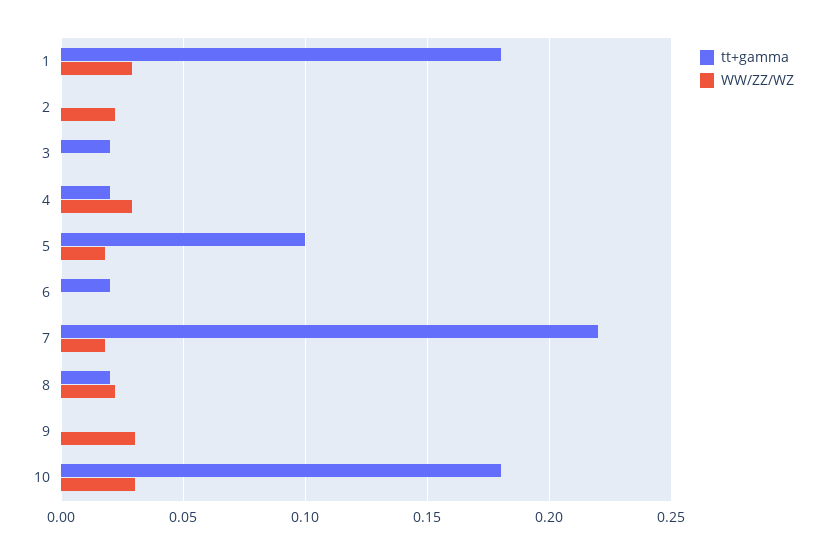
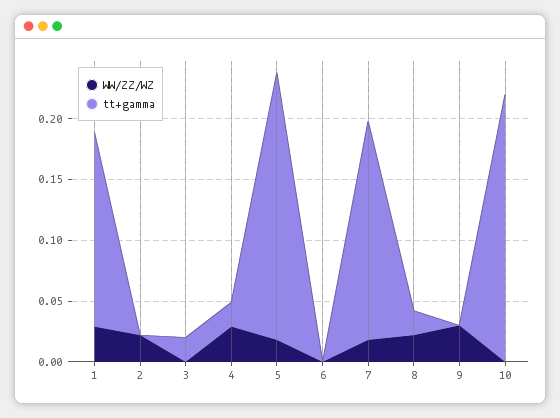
  {
    "tt+gamma": {
-     "1": 0.18,
+     "1": 0.16,
      "2": 0,
      "3": 0.02,
      "4": 0.02,
-     "5": 0.1,
+     "5": 0.22,
-     "6": 0.02,
+     "6": 0,
-     "7": 0.22,
+     "7": 0.18,
      "8": 0.02,
      "9": 0,
-     "10": 0.18
+     "10": 0.22
    },
    "WW/ZZ/WZ": {
      "1": 0.03,
      "2": 0.02,
      "3": 0,
      "4": 0.03,
      "5": 0.02,
      "6": 0,
      "7": 0.02,
      "8": 0.02,
      "9": 0.03,
-     "10": 0.03
+     "10": 0
    }
  }

